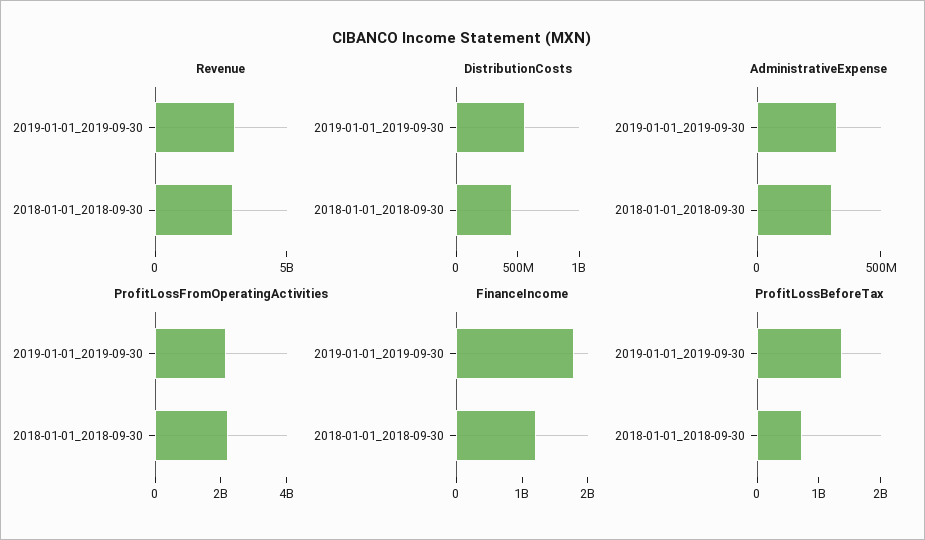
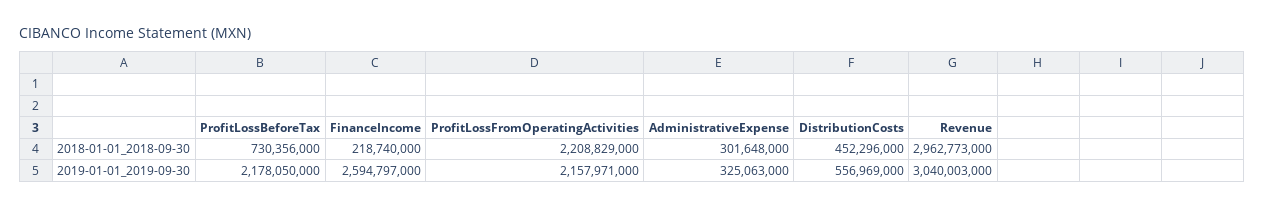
  {
    "Revenue": {
      "2019-01-01_2019-09-30": 3040003000,
      "2018-01-01_2018-09-30": 2962773000
    },
    "DistributionCosts": {
      "2019-01-01_2019-09-30": 556969000,
      "2018-01-01_2018-09-30": 452296000
    },
    "AdministrativeExpense": {
      "2019-01-01_2019-09-30": 325063000,
      "2018-01-01_2018-09-30": 301648000
    },
    "ProfitLossFromOperatingActivities": {
      "2019-01-01_2019-09-30": 2157971000,
      "2018-01-01_2018-09-30": 2208829000
    },
    "FinanceIncome": {
-     "2019-01-01_2019-09-30": 1800000000,
+     "2019-01-01_2019-09-30": 2594797000,
-     "2018-01-01_2018-09-30": 1200000000
+     "2018-01-01_2018-09-30": 218740000
    },
    "ProfitLossBeforeTax": {
-     "2019-01-01_2019-09-30": 1400000000,
+     "2019-01-01_2019-09-30": 2178050000,
      "2018-01-01_2018-09-30": 730356000
    }
  }

